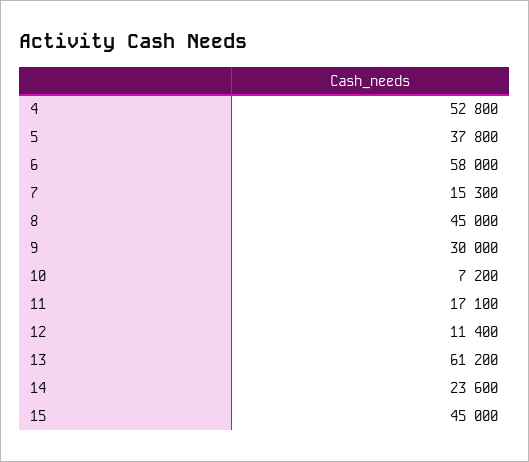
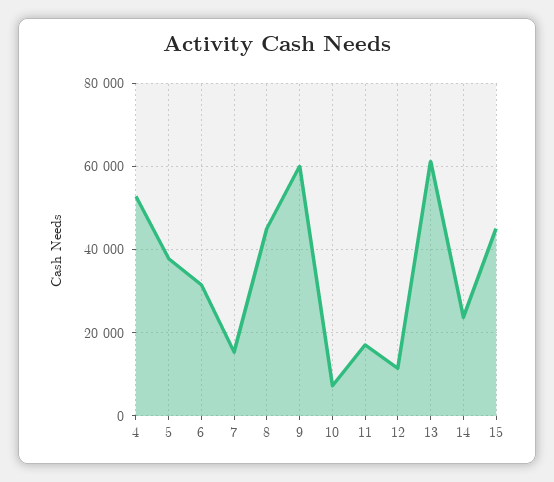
  {
    "4": 52800,
    "5": 37800,
-   "6": 58000,
+   "6": 32000,
    "7": 15300,
    "8": 45000,
-   "9": 30000,
+   "9": 60000,
    "10": 7200,
    "11": 17100,
    "12": 11400,
    "13": 61200,
    "14": 23600,
    "15": 45000
  }

